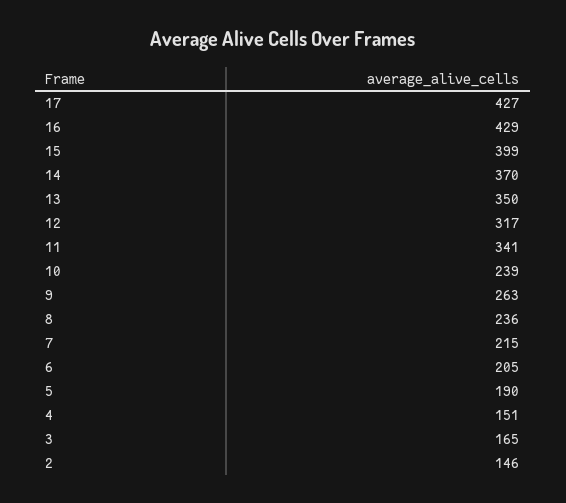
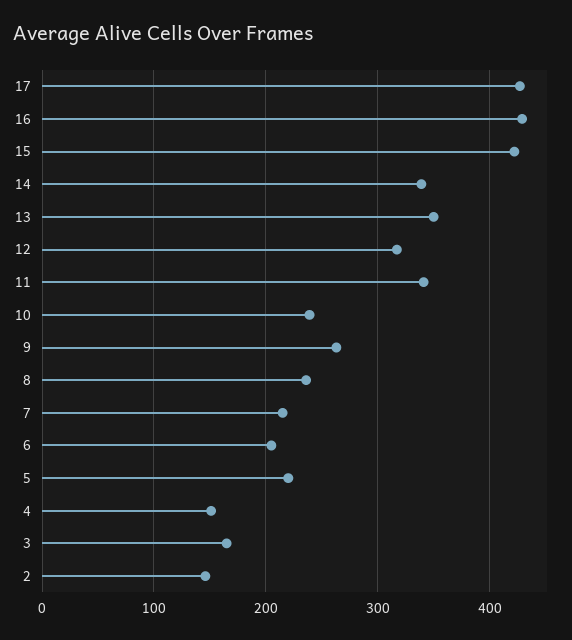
  {
    "17": 427,
    "16": 429,
-   "15": 399,
+   "15": 420,
-   "14": 370,
+   "14": 340,
    "13": 350,
    "12": 317,
    "11": 341,
    "10": 239,
    "9": 263,
    "8": 236,
    "7": 215,
    "6": 205,
-   "5": 190,
+   "5": 220,
    "4": 151,
    "3": 165,
    "2": 146
  }

